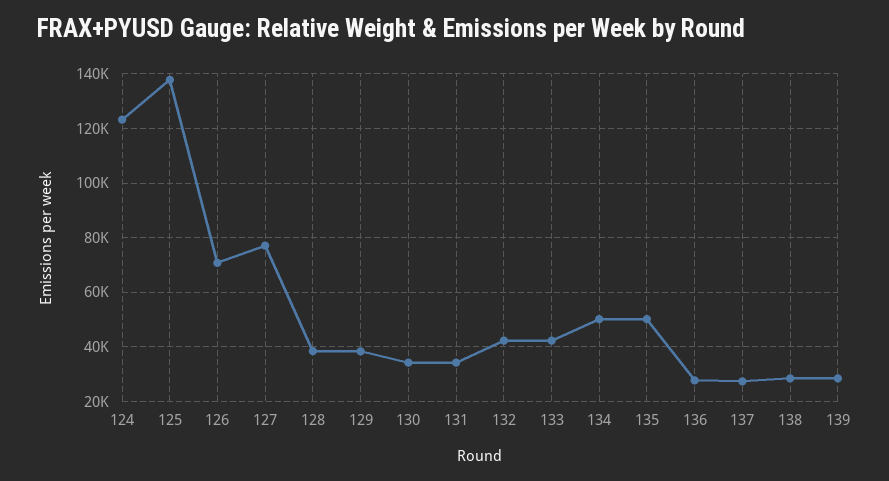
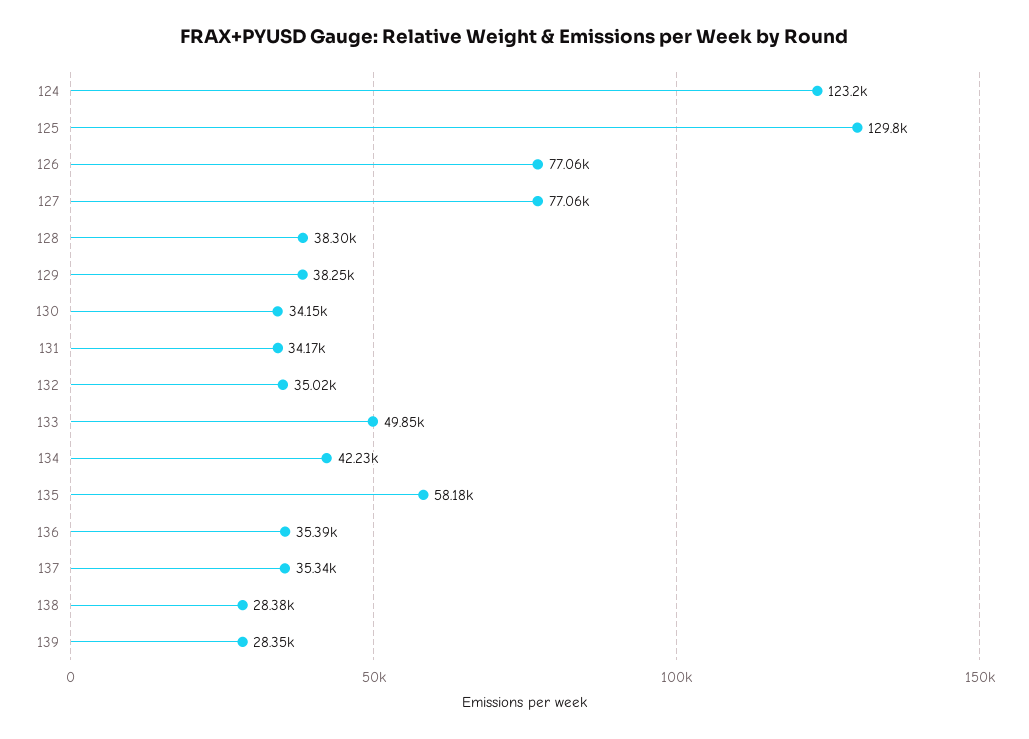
  {
    "124": 123200,
-   "125": 137500,
+   "125": 129800,
-   "126": 70000,
+   "126": 77060,
    "127": 77060,
    "128": 38300,
    "129": 38250,
    "130": 34150,
    "131": 34170,
-   "132": 42500,
+   "132": 35020,
-   "133": 42500,
+   "133": 49850,
-   "134": 50000,
+   "134": 42230,
-   "135": 50000,
+   "135": 58180,
-   "136": 27500,
+   "136": 35390,
-   "137": 27500,
+   "137": 35340,
    "138": 28380,
    "139": 28350
  }

